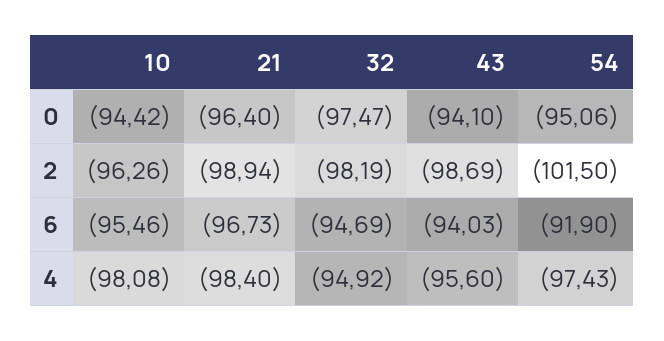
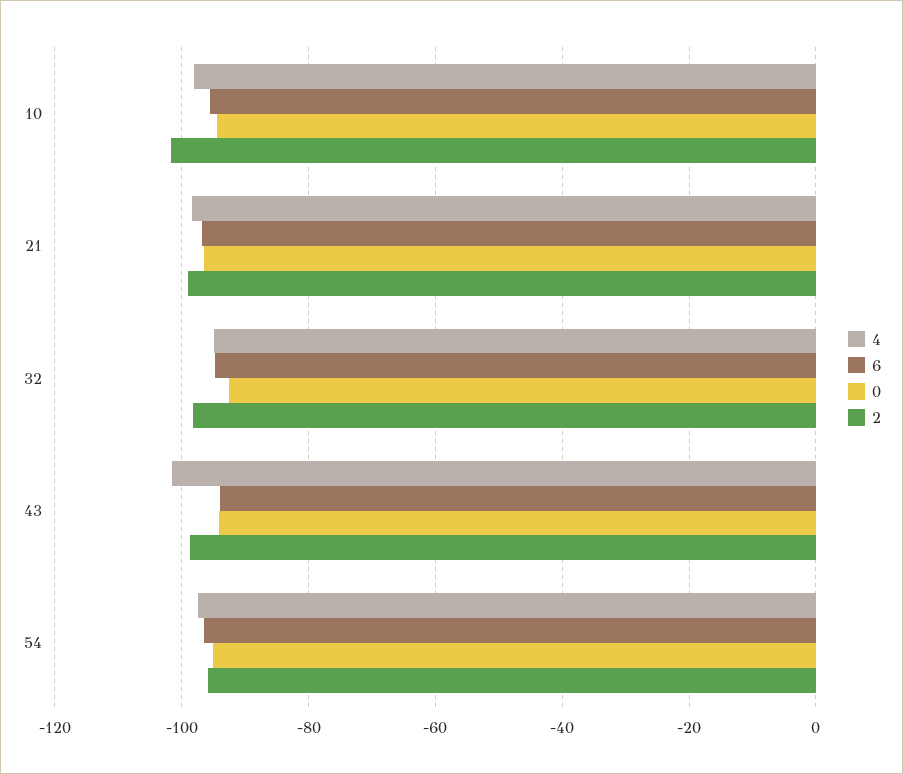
  {
    "0": {
      "10": -94.42,
      "21": -96.4,
-     "32": -97.47,
+     "32": -92,
      "43": -94.1,
      "54": -95.06
    },
    "2": {
-     "10": -96.26,
+     "10": -102,
      "21": -98.94,
      "32": -98.19,
      "43": -98.69,
-     "54": -101.5
+     "54": -96
    },
    "6": {
      "10": -95.46,
      "21": -96.73,
      "32": -94.69,
      "43": -94.03,
-     "54": -91.9
+     "54": -96
    },
    "4": {
      "10": -98.08,
      "21": -98.4,
      "32": -94.92,
-     "43": -95.6,
+     "43": -102,
      "54": -97.43
    }
  }

